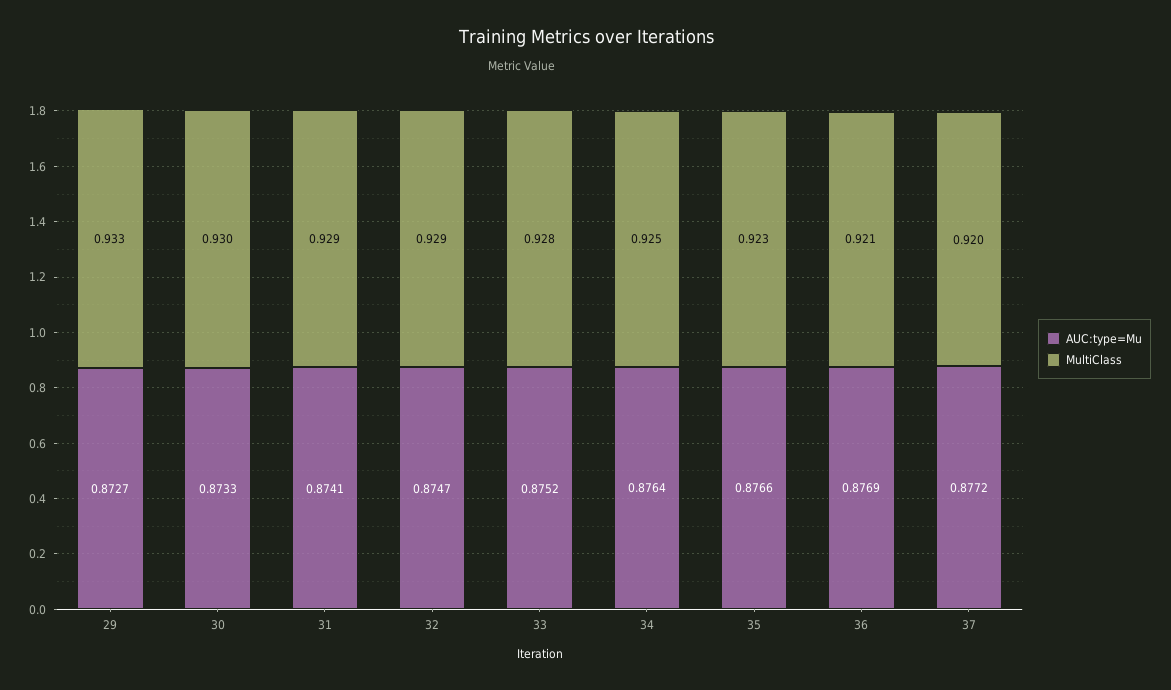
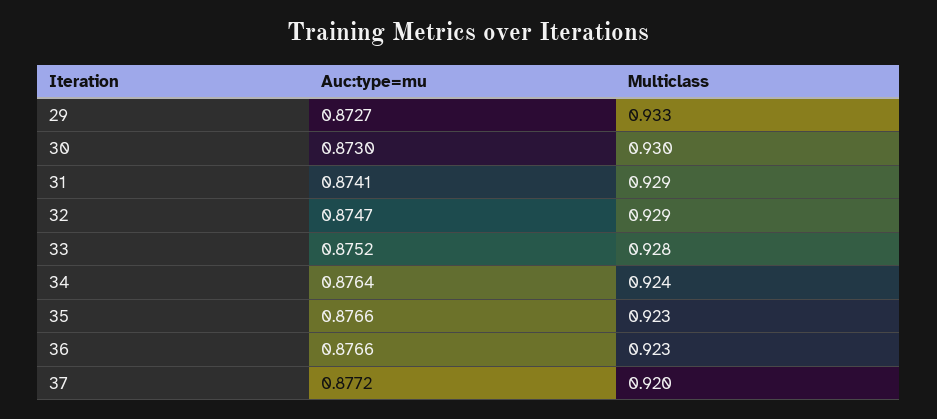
  {
    "AUC:type=Mu": {
      "29": 0.8727,
-     "30": 0.8733,
+     "30": 0.873,
      "31": 0.8741,
      "32": 0.8747,
      "33": 0.8752,
      "34": 0.8764,
      "35": 0.8766,
-     "36": 0.8769,
+     "36": 0.8766,
      "37": 0.8772
    },
    "MultiClass": {
      "29": 0.933,
      "30": 0.93,
      "31": 0.929,
      "32": 0.929,
      "33": 0.928,
-     "34": 0.925,
+     "34": 0.924,
      "35": 0.923,
-     "36": 0.921,
+     "36": 0.923,
      "37": 0.92
    }
  }

